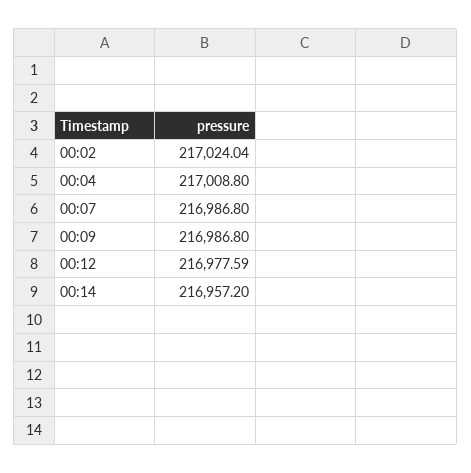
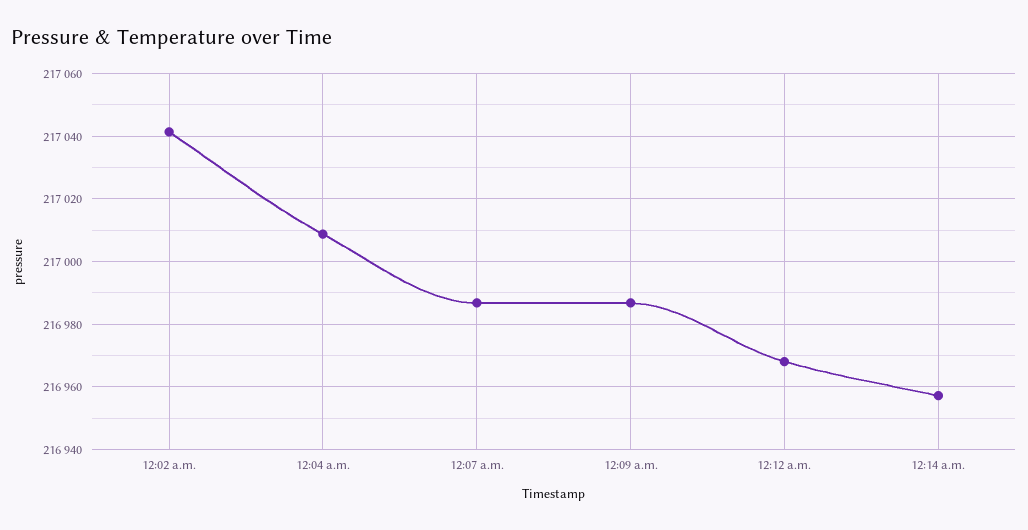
  {
-   "00:02": 217024.04,
+   "00:02": 217042,
    "00:04": 217008.8,
    "00:07": 216986.8,
    "00:09": 216986.8,
-   "00:12": 216977.59,
+   "00:12": 216968,
    "00:14": 216957.2
  }

